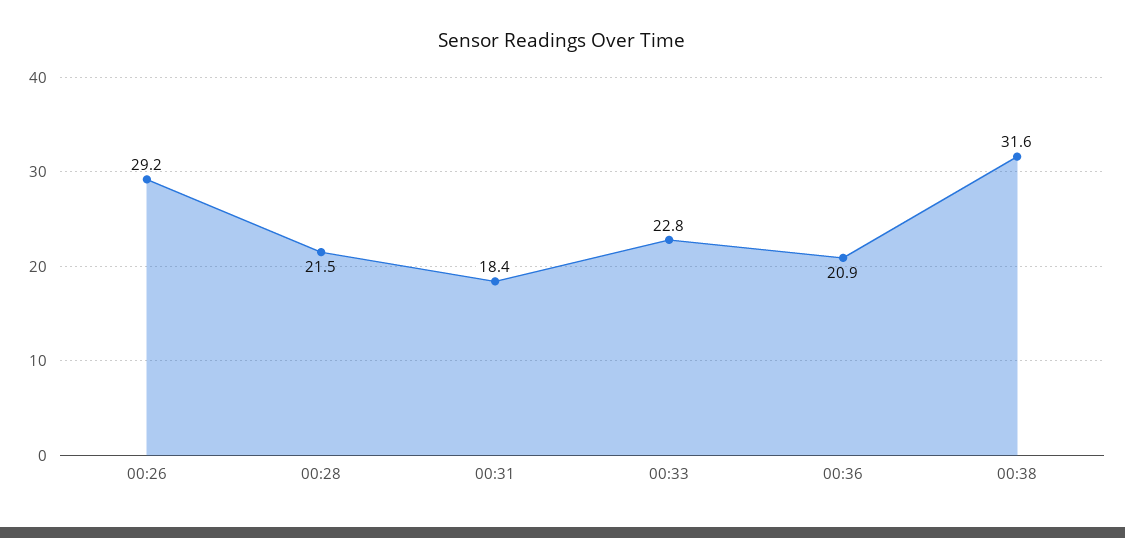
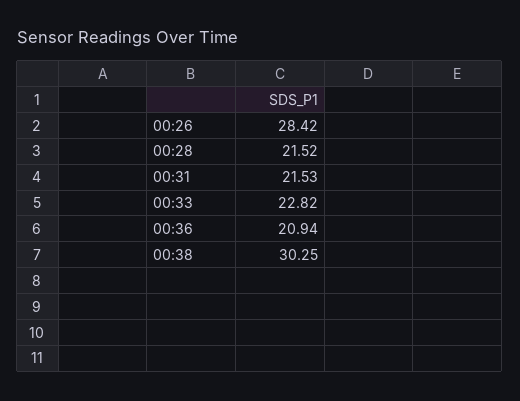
  {
-   "00:26": 29.2,
+   "00:26": 28.42,
    "00:28": 21.52,
-   "00:31": 18.4,
+   "00:31": 21.53,
    "00:33": 22.82,
    "00:36": 20.94,
-   "00:38": 31.6
+   "00:38": 30.25
  }

